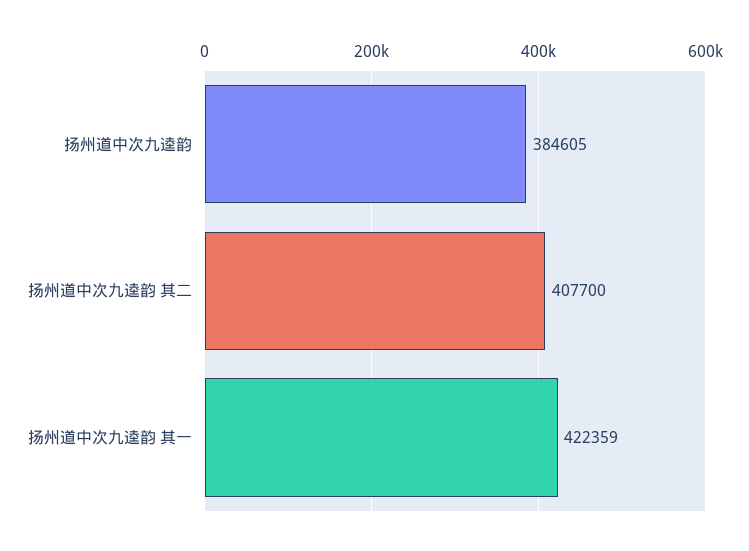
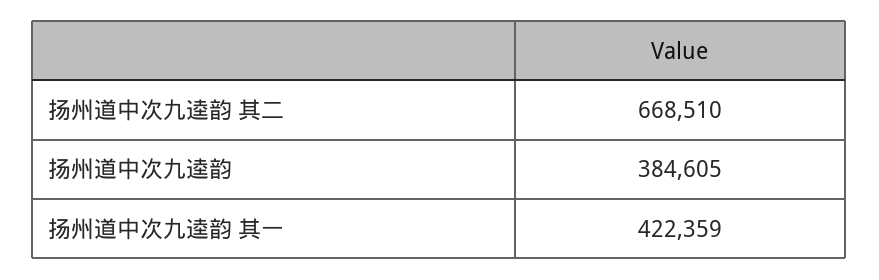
  {
    "扬州道中次九逵韵": 384605,
-   "扬州道中次九逵韵 其二": 407700,
+   "扬州道中次九逵韵 其二": 668510,
    "扬州道中次九逵韵 其一": 422359
  }

